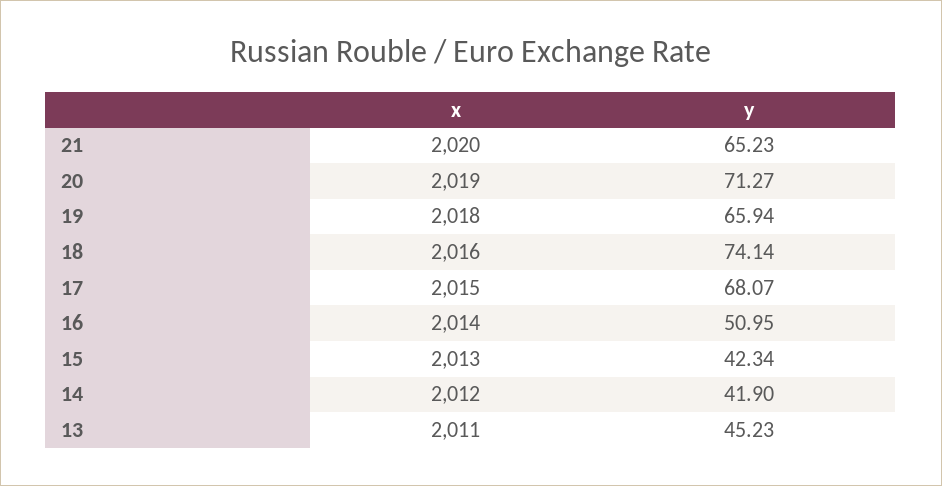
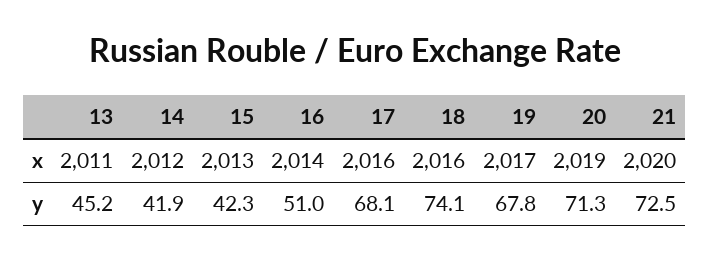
  {
    "x": {
      "21": 2020,
      "20": 2019,
-     "19": 2018,
+     "19": 2017,
      "18": 2016,
-     "17": 2015,
+     "17": 2016,
      "16": 2014,
      "15": 2013,
      "14": 2012,
      "13": 2011
    },
    "y": {
-     "21": 65.23,
+     "21": 72.5,
      "20": 71.27,
-     "19": 65.94,
+     "19": 67.8,
      "18": 74.14,
      "17": 68.07,
      "16": 50.95,
      "15": 42.34,
      "14": 41.9,
      "13": 45.23
    }
  }

